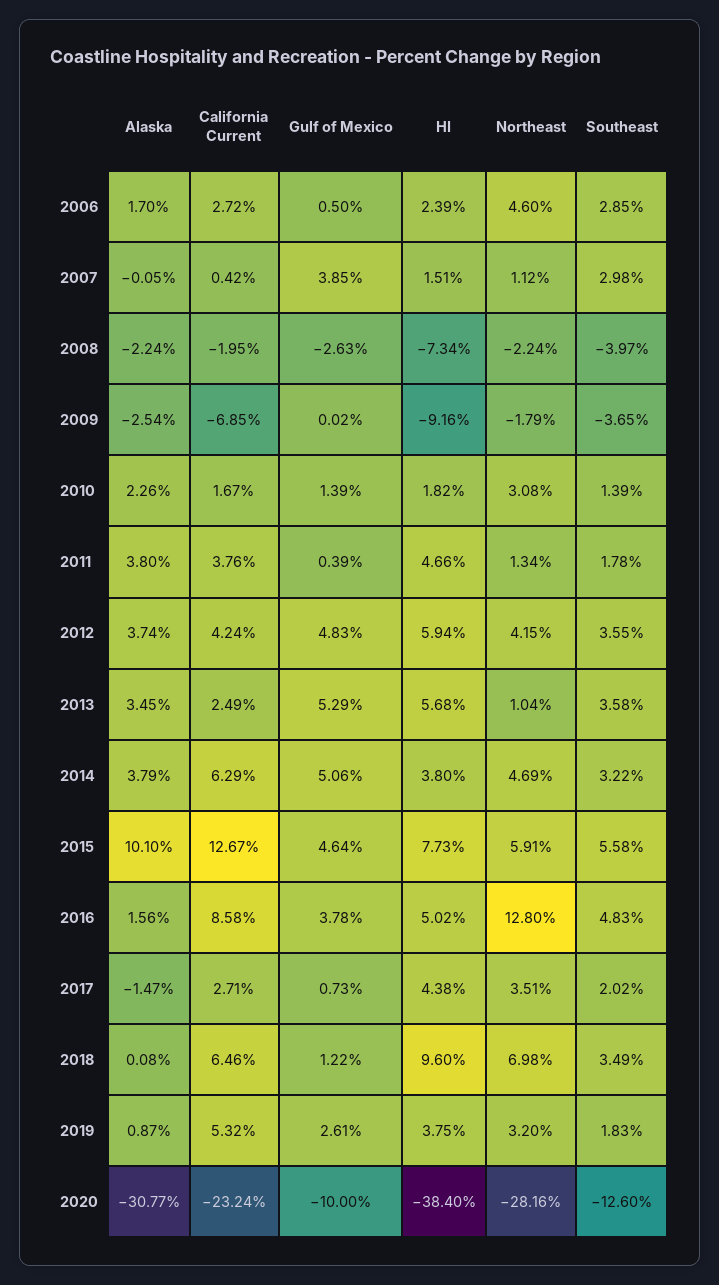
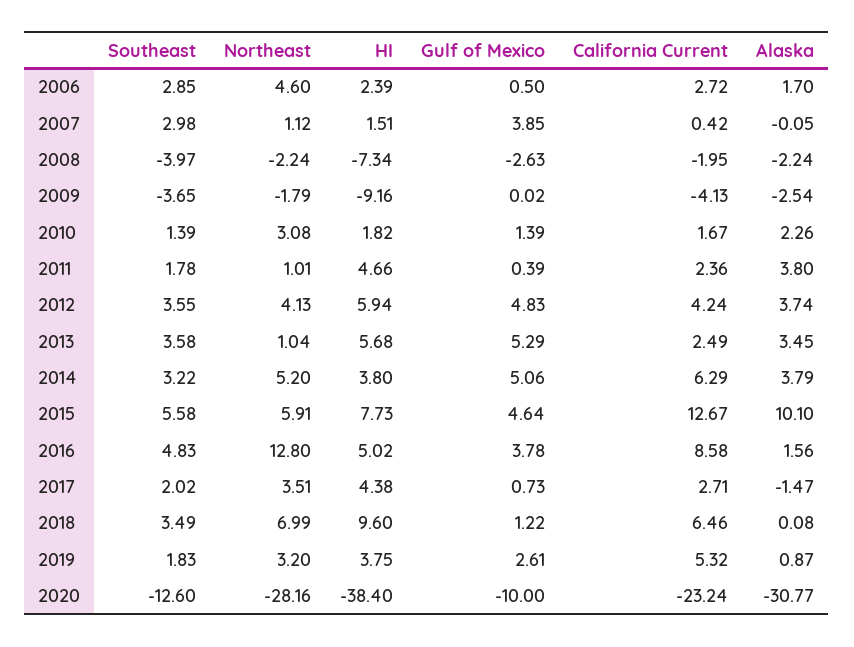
  {
    "Alaska": {
      "2006": 1.7,
      "2007": -0.05,
      "2008": -2.24,
      "2009": -2.54,
      "2010": 2.26,
      "2011": 3.8,
      "2012": 3.74,
      "2013": 3.45,
      "2014": 3.79,
      "2015": 10.1,
      "2016": 1.56,
      "2017": -1.47,
      "2018": 0.08,
      "2019": 0.87,
      "2020": -30.77
    },
    "California Current": {
      "2006": 2.72,
      "2007": 0.42,
      "2008": -1.95,
-     "2009": -6.85,
+     "2009": -4.13,
      "2010": 1.67,
-     "2011": 3.76,
+     "2011": 2.36,
      "2012": 4.24,
      "2013": 2.49,
      "2014": 6.29,
      "2015": 12.67,
      "2016": 8.58,
      "2017": 2.71,
      "2018": 6.46,
      "2019": 5.32,
      "2020": -23.24
    },
    "Gulf of Mexico": {
      "2006": 0.5,
      "2007": 3.85,
      "2008": -2.63,
      "2009": 0.02,
      "2010": 1.39,
      "2011": 0.39,
      "2012": 4.83,
      "2013": 5.29,
      "2014": 5.06,
      "2015": 4.64,
      "2016": 3.78,
      "2017": 0.73,
      "2018": 1.22,
      "2019": 2.61,
      "2020": -10
    },
    "HI": {
      "2006": 2.39,
      "2007": 1.51,
      "2008": -7.34,
      "2009": -9.16,
      "2010": 1.82,
      "2011": 4.66,
      "2012": 5.94,
      "2013": 5.68,
      "2014": 3.8,
      "2015": 7.73,
      "2016": 5.02,
      "2017": 4.38,
      "2018": 9.6,
      "2019": 3.75,
      "2020": -38.4
    },
    "Northeast": {
      "2006": 4.6,
      "2007": 1.12,
      "2008": -2.24,
      "2009": -1.79,
      "2010": 3.08,
-     "2011": 1.34,
+     "2011": 1.01,
-     "2012": 4.15,
+     "2012": 4.13,
      "2013": 1.04,
-     "2014": 4.69,
+     "2014": 5.2,
      "2015": 5.91,
      "2016": 12.8,
      "2017": 3.51,
-     "2018": 6.98,
+     "2018": 6.99,
      "2019": 3.2,
      "2020": -28.16
    },
    "Southeast": {
      "2006": 2.85,
      "2007": 2.98,
      "2008": -3.97,
      "2009": -3.65,
      "2010": 1.39,
      "2011": 1.78,
      "2012": 3.55,
      "2013": 3.58,
      "2014": 3.22,
      "2015": 5.58,
      "2016": 4.83,
      "2017": 2.02,
      "2018": 3.49,
      "2019": 1.83,
      "2020": -12.6
    }
  }

